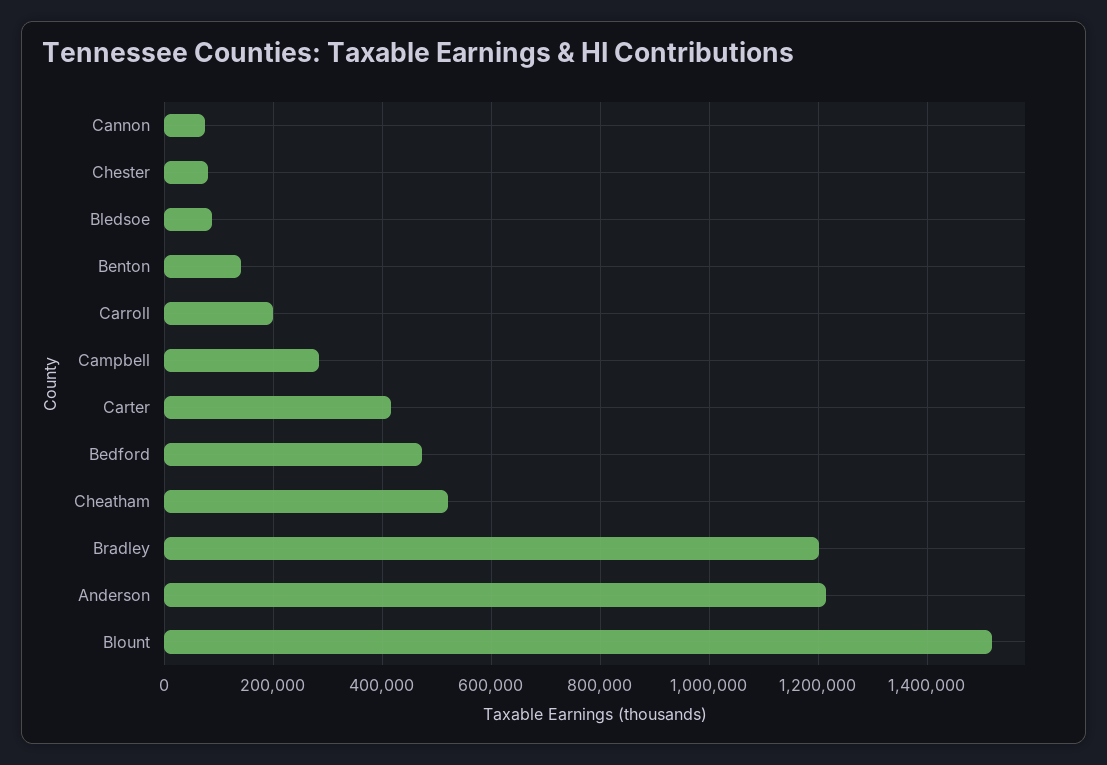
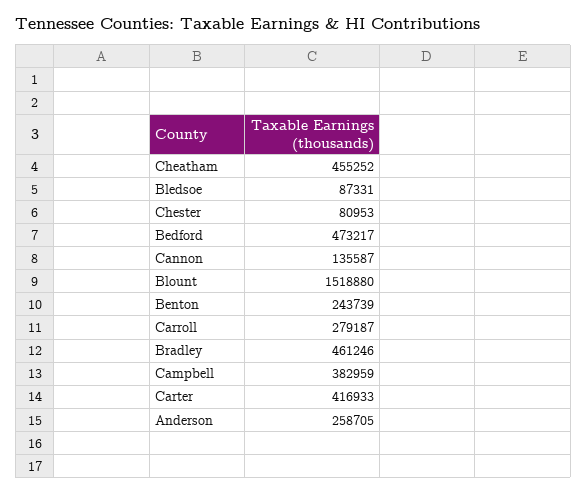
  {
-   "Cannon": 80000,
+   "Cannon": 135587,
    "Chester": 80953,
    "Bledsoe": 87331,
-   "Benton": 140000,
+   "Benton": 243739,
-   "Carroll": 200000,
+   "Carroll": 279187,
-   "Campbell": 280000,
+   "Campbell": 382959,
    "Carter": 416933,
    "Bedford": 473217,
-   "Cheatham": 520000,
+   "Cheatham": 455252,
-   "Bradley": 1200000,
+   "Bradley": 461246,
-   "Anderson": 1220000,
+   "Anderson": 258705,
    "Blount": 1518880
  }

